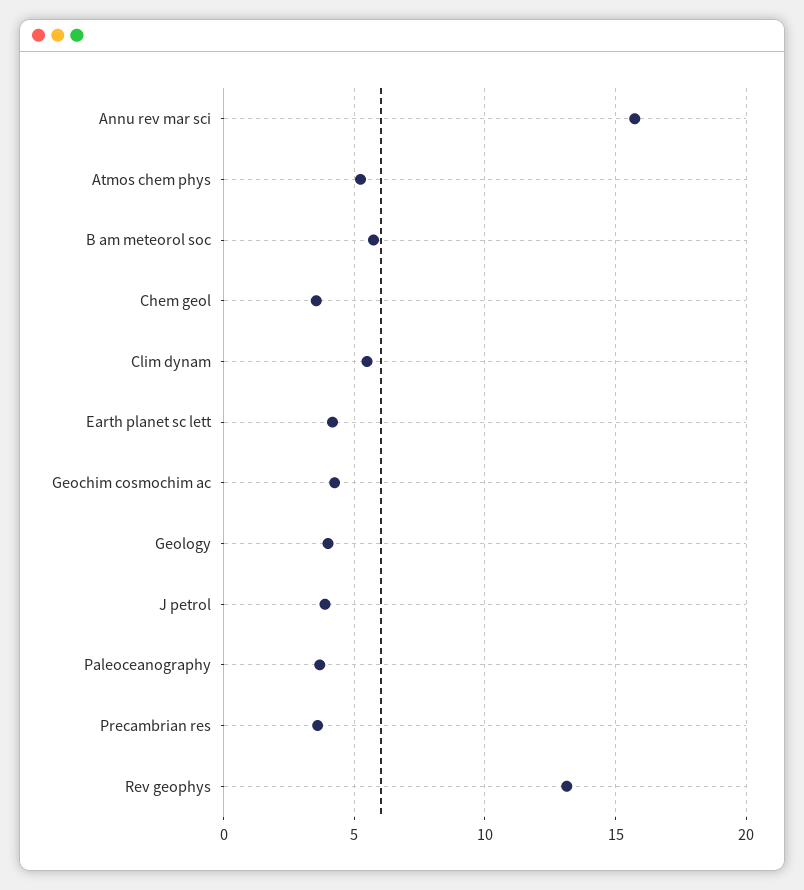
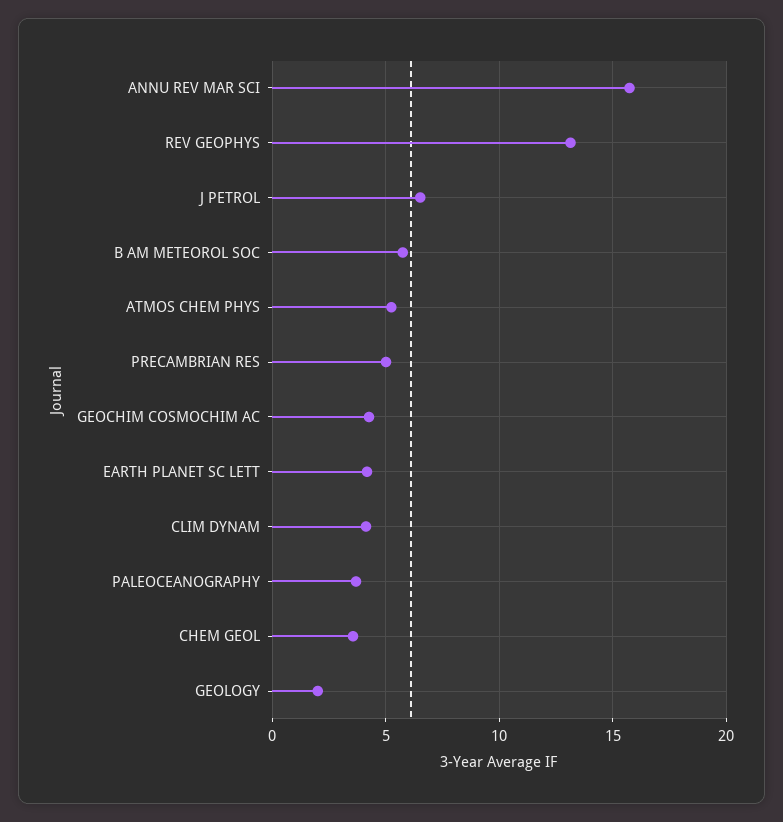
  {
    "Annu rev mar sci": 15.5,
    "Atmos chem phys": 5,
    "B am meteorol soc": 5.5,
    "Chem geol": 3.5,
-   "Clim dynam": 5.5,
+   "Clim dynam": 4,
    "Earth planet sc lett": 4,
    "Geochim cosmochim ac": 4.5,
-   "Geology": 4,
+   "Geology": 2,
-   "J petrol": 4,
+   "J petrol": 6.5,
    "Paleoceanography": 3.5,
-   "Precambrian res": 3.5,
+   "Precambrian res": 5,
    "Rev geophys": 13
  }

